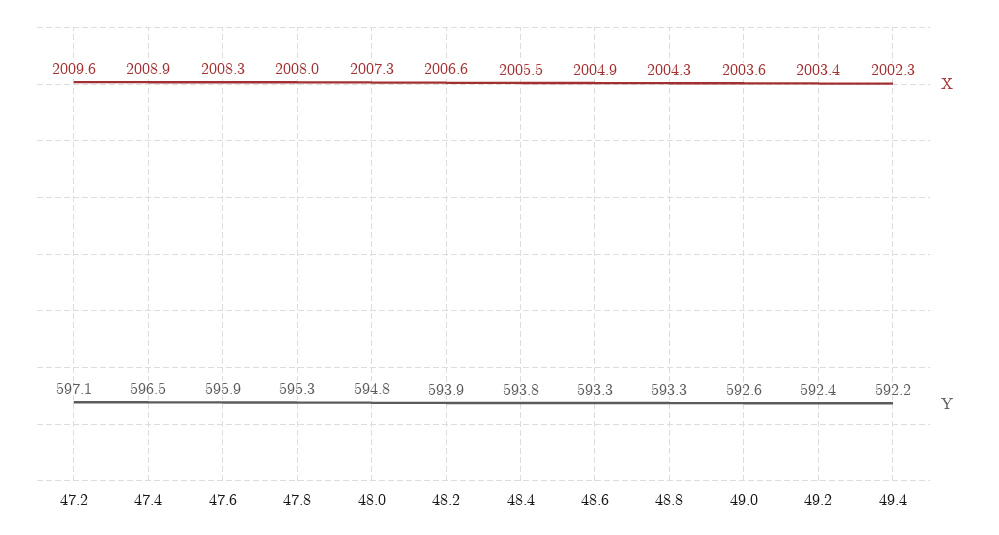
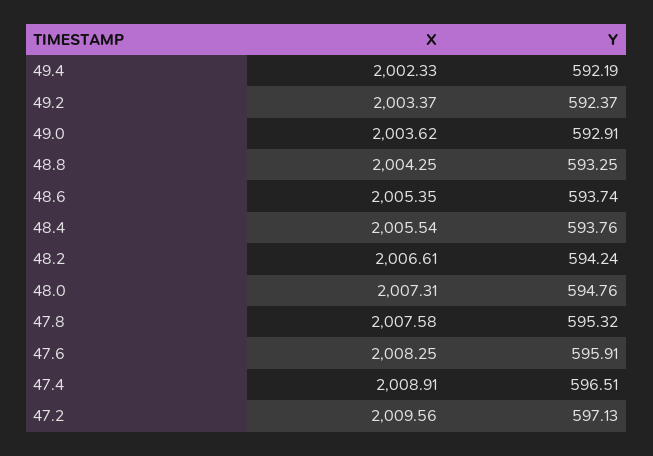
  {
    "X": {
      "47.2": 2009.56,
      "47.4": 2008.91,
      "47.6": 2008.25,
-     "47.8": 2008,
+     "47.8": 2007.58,
      "48.0": 2007.31,
      "48.2": 2006.61,
      "48.4": 2005.54,
-     "48.6": 2004.9,
+     "48.6": 2005.35,
      "48.8": 2004.25,
      "49.0": 2003.62,
      "49.2": 2003.37,
      "49.4": 2002.33
    },
    "Y": {
      "47.2": 597.13,
      "47.4": 596.51,
      "47.6": 595.91,
      "47.8": 595.32,
      "48.0": 594.76,
-     "48.2": 593.9,
+     "48.2": 594.24,
      "48.4": 593.76,
-     "48.6": 593.3,
+     "48.6": 593.74,
      "48.8": 593.25,
-     "49.0": 592.6,
+     "49.0": 592.91,
      "49.2": 592.37,
      "49.4": 592.19
    }
  }

